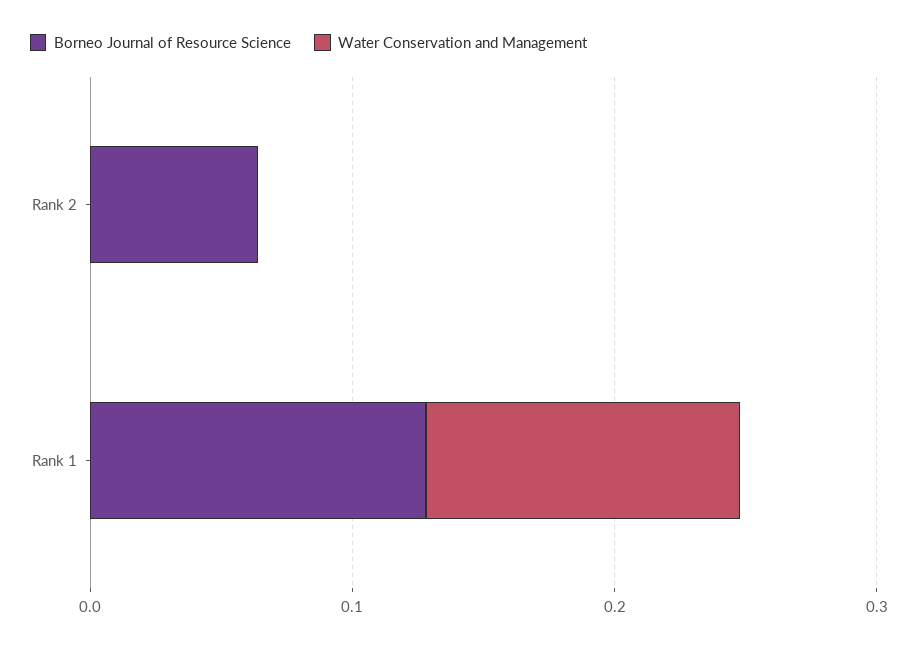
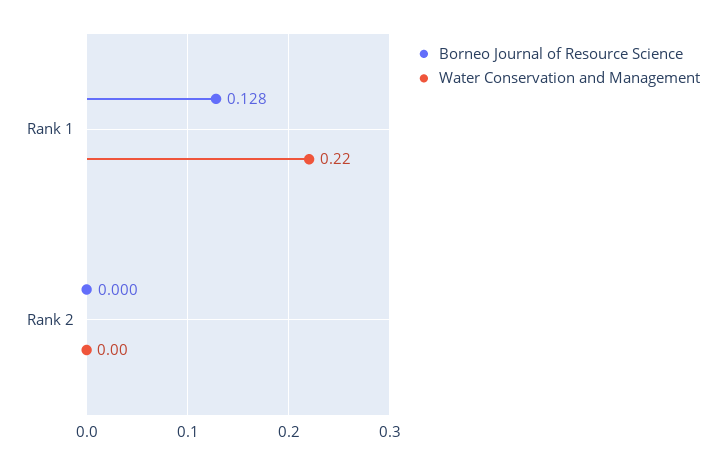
  {
    "Borneo Journal of Resource Science": {
-     "Rank 2": 0.06,
+     "Rank 2": 0,
      "Rank 1": 0.128
    },
    "Water Conservation and Management": {
      "Rank 2": 0,
-     "Rank 1": 0.12
+     "Rank 1": 0.22
    }
  }

